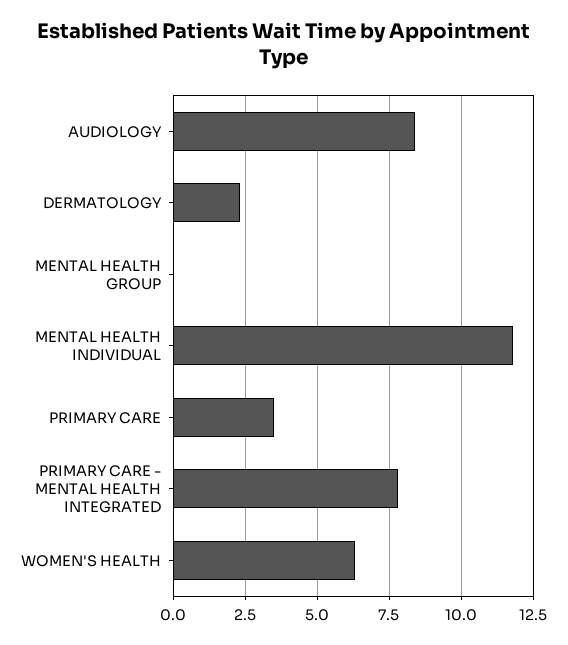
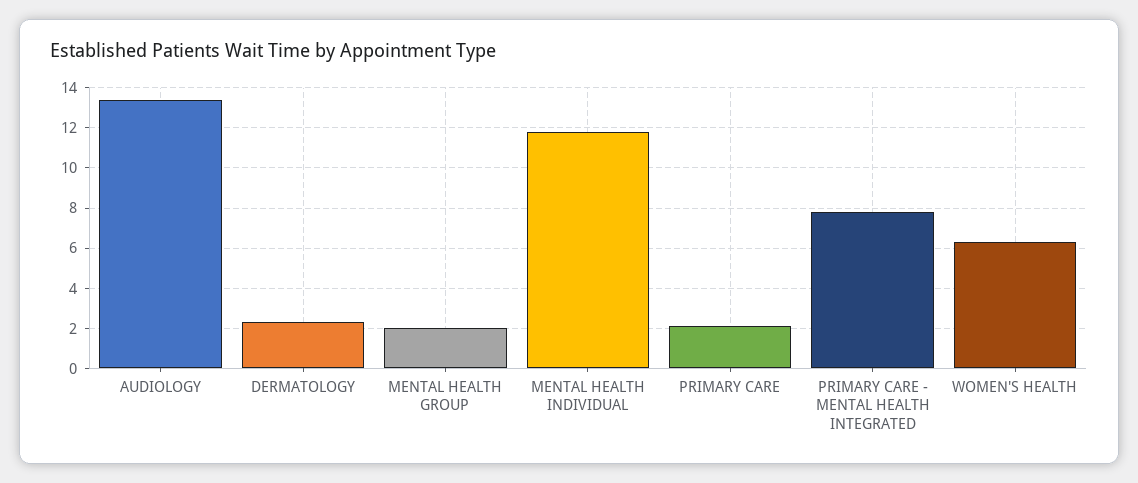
  {
-   "AUDIOLOGY": 8.5,
+   "AUDIOLOGY": 13.5,
    "DERMATOLOGY": 2.5,
-   "MENTAL HEALTH GROUP": 0,
+   "MENTAL HEALTH GROUP": 2,
    "MENTAL HEALTH INDIVIDUAL": 12,
-   "PRIMARY CARE": 3.5,
+   "PRIMARY CARE": 2,
    "PRIMARY CARE - MENTAL HEALTH INTEGRATED": 8,
    "WOMEN'S HEALTH": 6.5
  }

